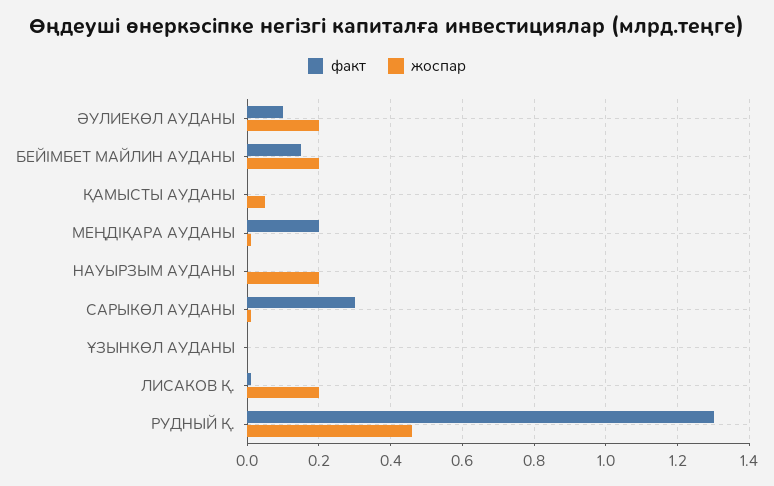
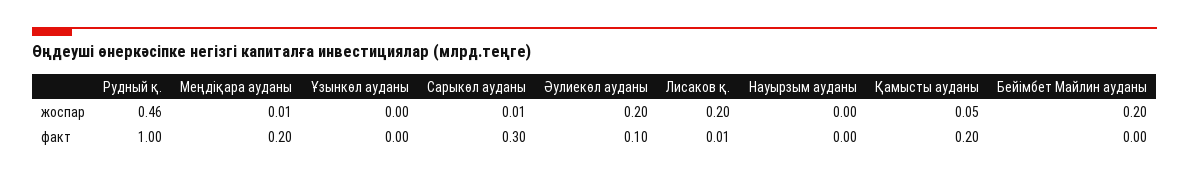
  {
    "факт": {
      "ӘУЛИЕКӨЛ АУДАНЫ": 0.1,
-     "БЕЙІМБЕТ МАЙЛИН АУДАНЫ": 0.15,
+     "БЕЙІМБЕТ МАЙЛИН АУДАНЫ": 0,
-     "ҚАМЫСТЫ АУДАНЫ": 0,
+     "ҚАМЫСТЫ АУДАНЫ": 0.2,
      "МЕҢДІҚАРА АУДАНЫ": 0.2,
      "НАУЫРЗЫМ АУДАНЫ": 0,
      "САРЫКӨЛ АУДАНЫ": 0.3,
      "ҰЗЫНКӨЛ АУДАНЫ": 0,
      "ЛИСАКОВ Қ.": 0.01,
-     "РУДНЫЙ Қ.": 1.3
+     "РУДНЫЙ Қ.": 1
    },
    "жоспар": {
      "ӘУЛИЕКӨЛ АУДАНЫ": 0.2,
      "БЕЙІМБЕТ МАЙЛИН АУДАНЫ": 0.2,
      "ҚАМЫСТЫ АУДАНЫ": 0.05,
      "МЕҢДІҚАРА АУДАНЫ": 0.01,
-     "НАУЫРЗЫМ АУДАНЫ": 0.2,
+     "НАУЫРЗЫМ АУДАНЫ": 0,
      "САРЫКӨЛ АУДАНЫ": 0.01,
      "ҰЗЫНКӨЛ АУДАНЫ": 0,
      "ЛИСАКОВ Қ.": 0.2,
      "РУДНЫЙ Қ.": 0.46
    }
  }

